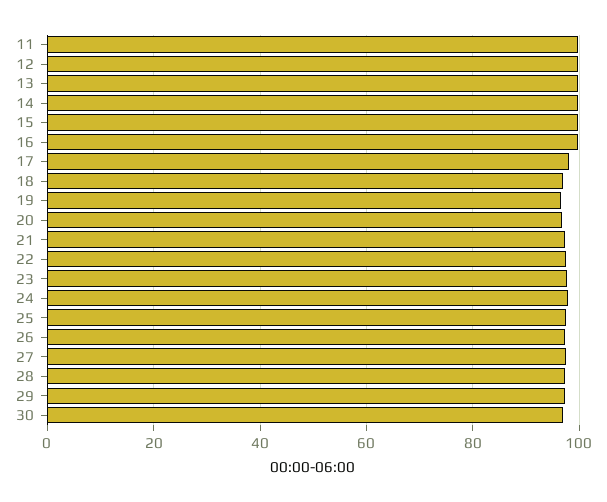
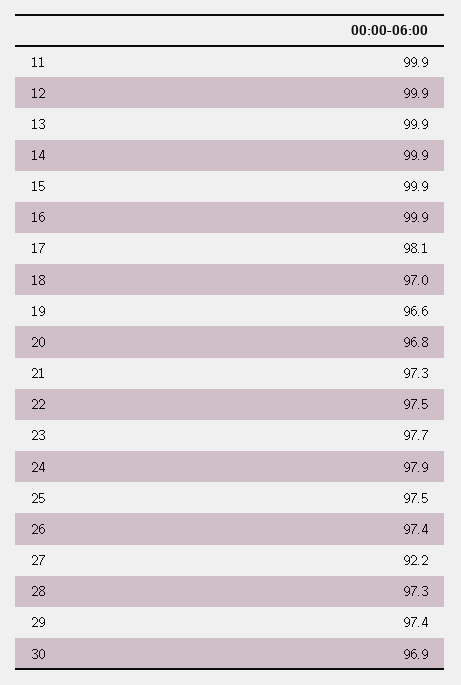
  {
    "11": 99.9,
    "12": 99.9,
    "13": 99.9,
    "14": 99.9,
    "15": 99.9,
    "16": 99.9,
    "17": 98.1,
    "18": 97,
    "19": 96.6,
    "20": 96.8,
    "21": 97.3,
    "22": 97.5,
    "23": 97.7,
    "24": 97.9,
    "25": 97.5,
    "26": 97.4,
-   "27": 98,
+   "27": 92.2,
    "28": 97.3,
    "29": 97.4,
    "30": 96.9
  }

